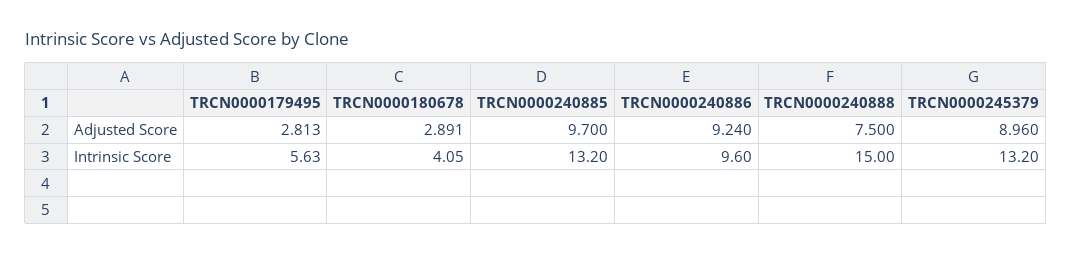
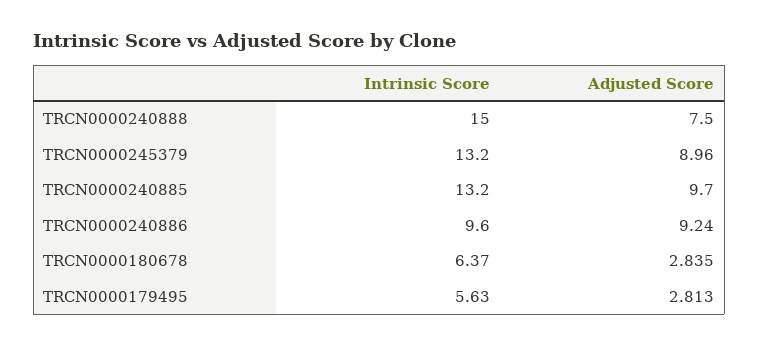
  {
    "TRCN0000179495": {
      "Adjusted Score": 2.813,
      "Intrinsic Score": 5.63
    },
    "TRCN0000180678": {
-     "Adjusted Score": 2.891,
+     "Adjusted Score": 2.835,
-     "Intrinsic Score": 4.05
+     "Intrinsic Score": 6.37
    },
    "TRCN0000240885": {
      "Adjusted Score": 9.7,
      "Intrinsic Score": 13.2
    },
    "TRCN0000240886": {
      "Adjusted Score": 9.24,
      "Intrinsic Score": 9.6
    },
    "TRCN0000240888": {
      "Adjusted Score": 7.5,
      "Intrinsic Score": 15
    },
    "TRCN0000245379": {
      "Adjusted Score": 8.96,
      "Intrinsic Score": 13.2
    }
  }

